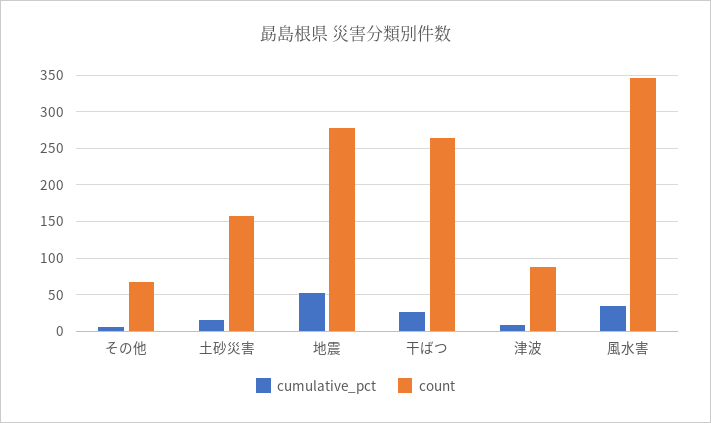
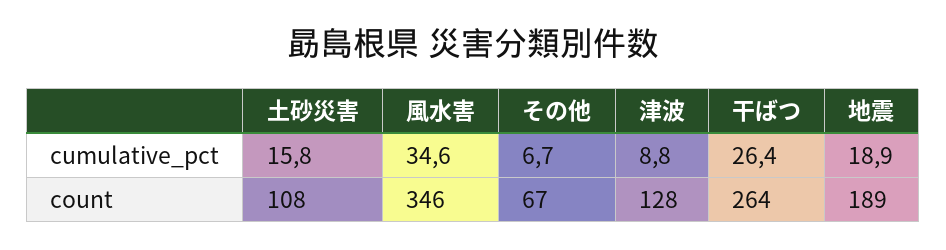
  {
    "cumulative_pct": {
      "その他": 6.7,
      "土砂災害": 15.8,
-     "地震": 50,
+     "地震": 18.9,
      "干ばつ": 26.4,
      "津波": 8.8,
      "風水害": 34.6
    },
    "count": {
      "その他": 67,
-     "土砂災害": 160,
+     "土砂災害": 108,
-     "地震": 280,
+     "地震": 189,
      "干ばつ": 264,
-     "津波": 90,
+     "津波": 128,
      "風水害": 346
    }
  }

